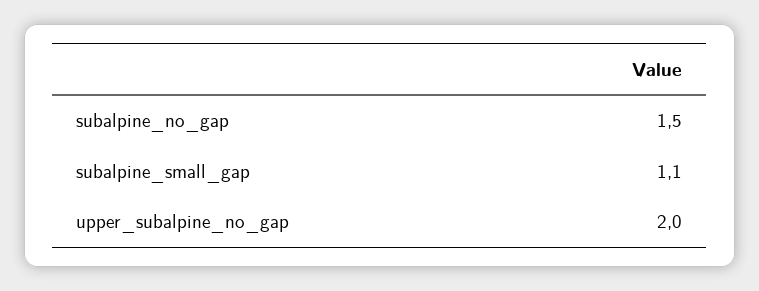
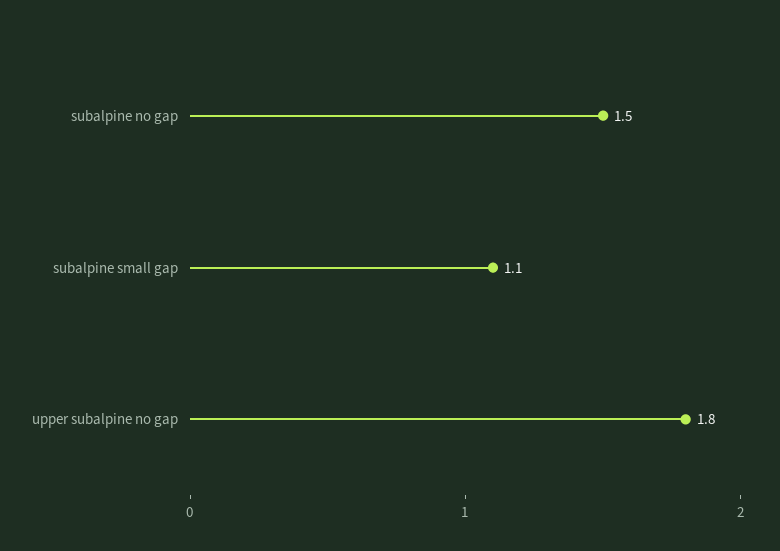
  {
    "subalpine_no_gap": 1.5,
    "subalpine_small_gap": 1.1,
-   "upper_subalpine_no_gap": 2
+   "upper_subalpine_no_gap": 1.8
  }

